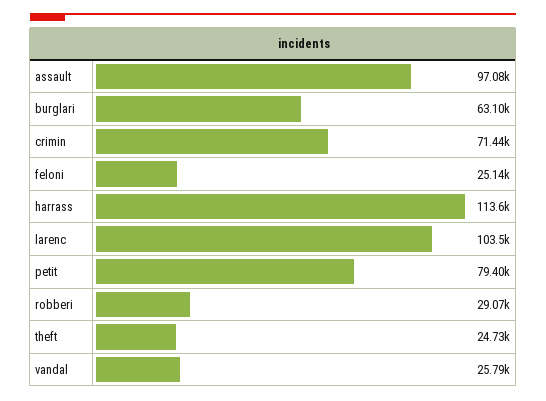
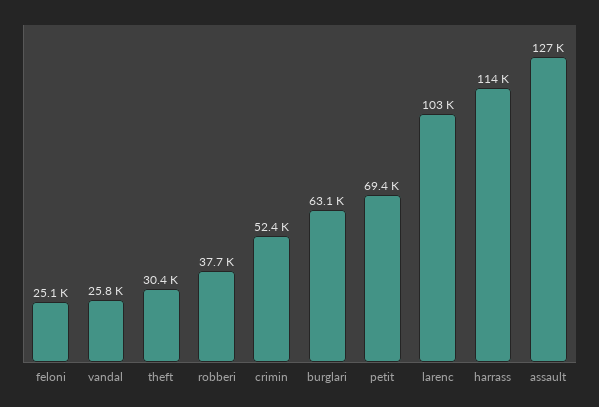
  {
-   "assault": 97080,
+   "assault": 127000,
    "burglari": 63100,
-   "crimin": 71440,
+   "crimin": 52400,
    "feloni": 25140,
    "harrass": 113600,
    "larenc": 103500,
-   "petit": 79400,
+   "petit": 69400,
-   "robberi": 29070,
+   "robberi": 37700,
-   "theft": 24730,
+   "theft": 30400,
    "vandal": 25790
  }

